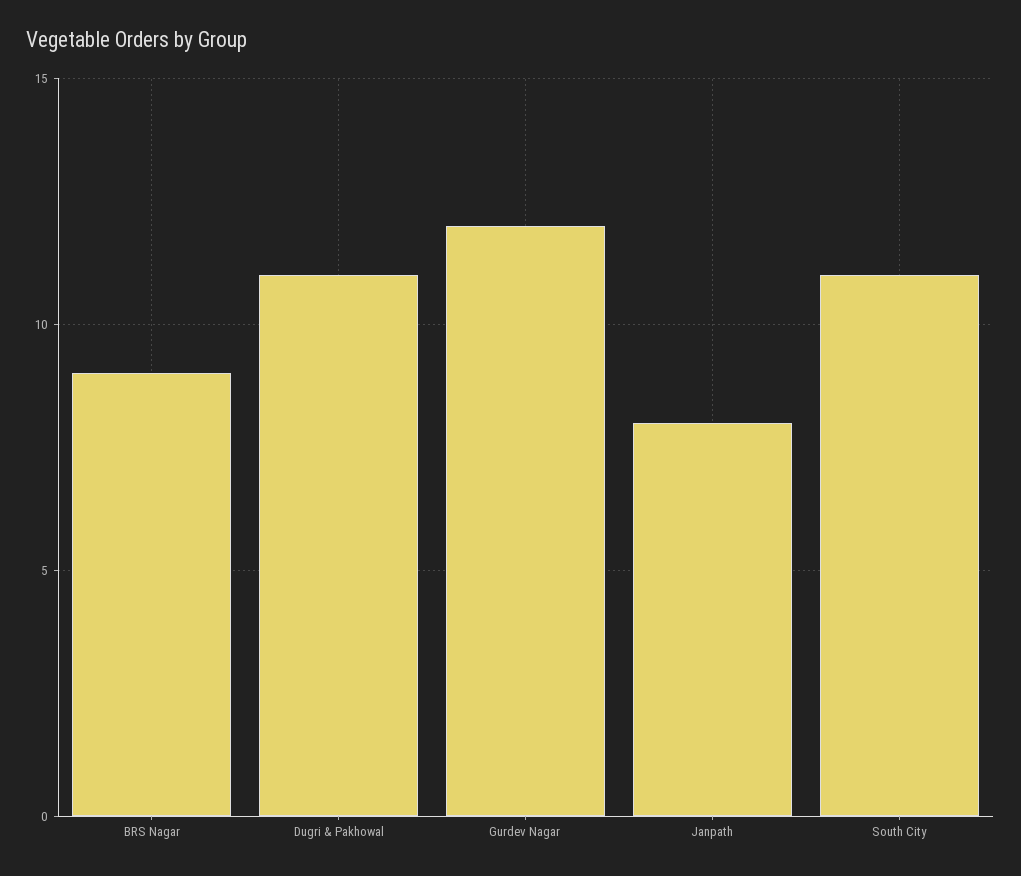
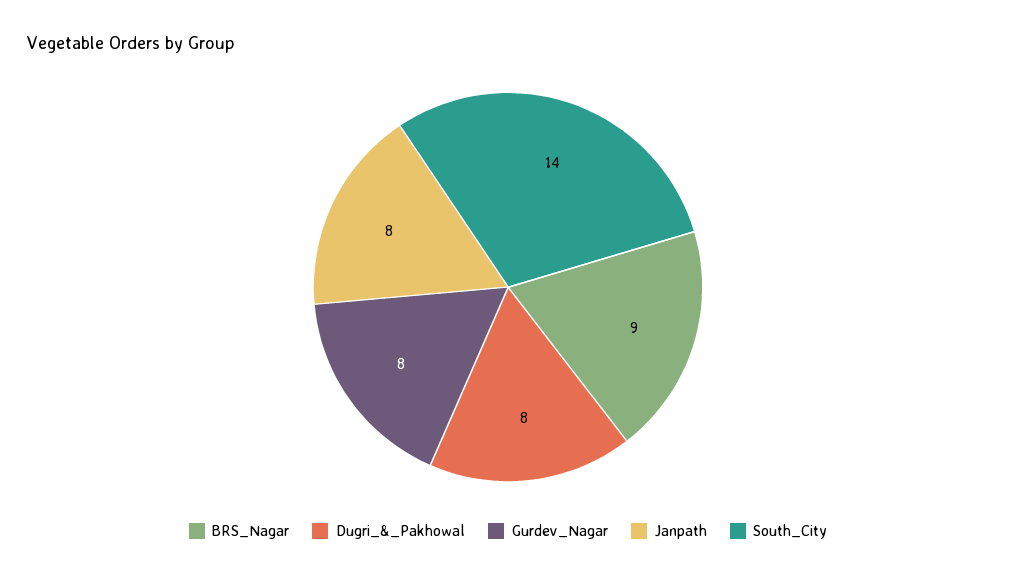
  {
    "BRS Nagar": 9,
-   "Dugri & Pakhowal": 11,
+   "Dugri & Pakhowal": 8,
-   "Gurdev Nagar": 12,
+   "Gurdev Nagar": 8,
    "Janpath": 8,
-   "South City": 11
+   "South City": 14
  }

